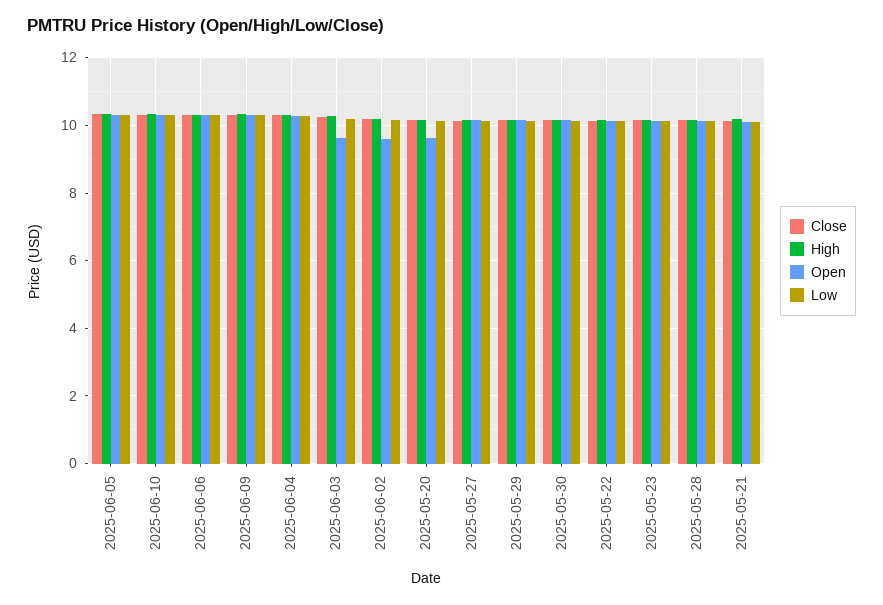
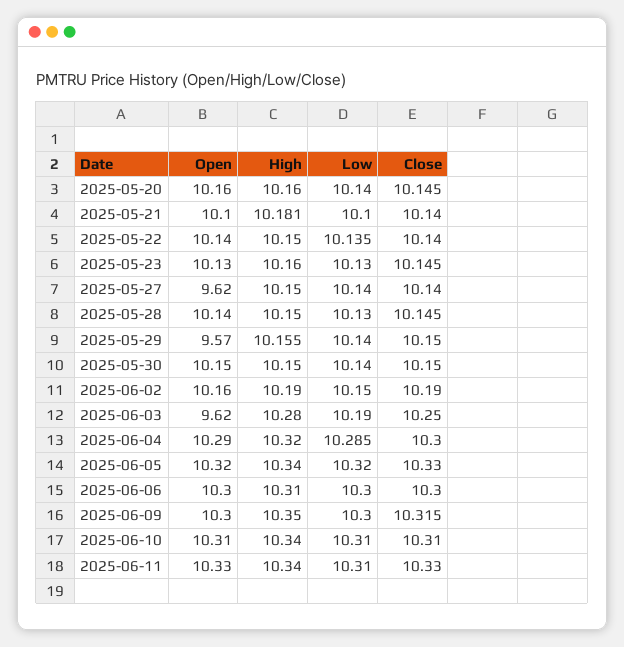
  {
    "Close": {
      "2025-06-05": 10.33,
      "2025-06-10": 10.31,
      "2025-06-06": 10.3,
      "2025-06-09": 10.315,
      "2025-06-04": 10.3,
      "2025-06-03": 10.25,
      "2025-06-02": 10.19,
      "2025-05-20": 10.145,
      "2025-05-27": 10.14,
      "2025-05-29": 10.15,
      "2025-05-30": 10.15,
      "2025-05-22": 10.14,
      "2025-05-23": 10.145,
      "2025-05-28": 10.145,
-     "2025-05-21": 10.14
+     "2025-05-21": 10.14,
+     "2025-06-11": 10.33
    },
    "High": {
      "2025-06-05": 10.34,
      "2025-06-10": 10.34,
      "2025-06-06": 10.31,
      "2025-06-09": 10.35,
      "2025-06-04": 10.32,
      "2025-06-03": 10.28,
      "2025-06-02": 10.19,
      "2025-05-20": 10.16,
      "2025-05-27": 10.15,
      "2025-05-29": 10.155,
      "2025-05-30": 10.15,
      "2025-05-22": 10.15,
      "2025-05-23": 10.16,
      "2025-05-28": 10.15,
-     "2025-05-21": 10.181
+     "2025-05-21": 10.181,
+     "2025-06-11": 10.34
    },
    "Open": {
      "2025-06-05": 10.32,
      "2025-06-10": 10.31,
      "2025-06-06": 10.3,
      "2025-06-09": 10.3,
      "2025-06-04": 10.29,
      "2025-06-03": 9.62,
-     "2025-06-02": 9.6,
+     "2025-06-02": 10.16,
-     "2025-05-20": 9.6,
+     "2025-05-20": 10.16,
-     "2025-05-27": 10.2,
+     "2025-05-27": 9.62,
-     "2025-05-29": 10.2,
+     "2025-05-29": 9.57,
      "2025-05-30": 10.15,
      "2025-05-22": 10.14,
      "2025-05-23": 10.13,
      "2025-05-28": 10.14,
-     "2025-05-21": 10.1
+     "2025-05-21": 10.1,
+     "2025-06-11": 10.33
    },
    "Low": {
      "2025-06-05": 10.32,
      "2025-06-10": 10.31,
      "2025-06-06": 10.3,
      "2025-06-09": 10.3,
      "2025-06-04": 10.285,
      "2025-06-03": 10.19,
      "2025-06-02": 10.15,
      "2025-05-20": 10.14,
      "2025-05-27": 10.14,
      "2025-05-29": 10.14,
      "2025-05-30": 10.14,
      "2025-05-22": 10.135,
      "2025-05-23": 10.13,
      "2025-05-28": 10.13,
-     "2025-05-21": 10.1
+     "2025-05-21": 10.1,
+     "2025-06-11": 10.31
    }
  }

